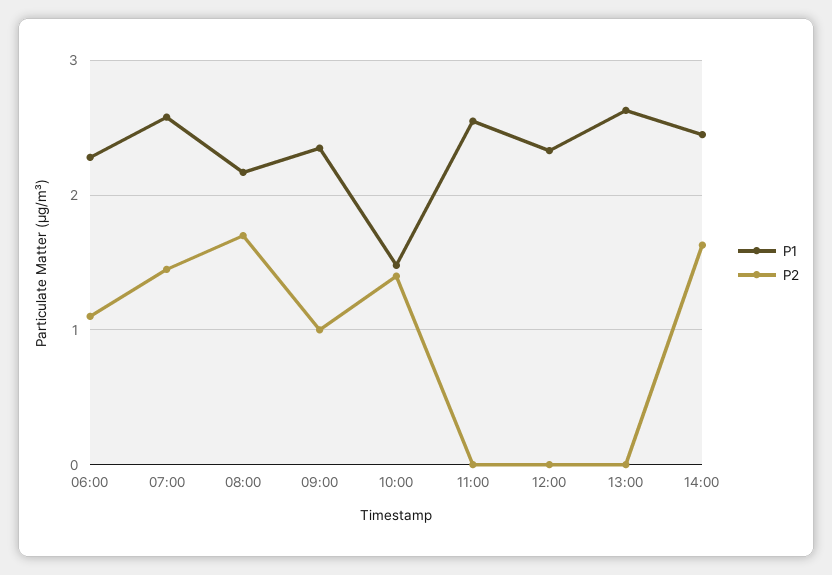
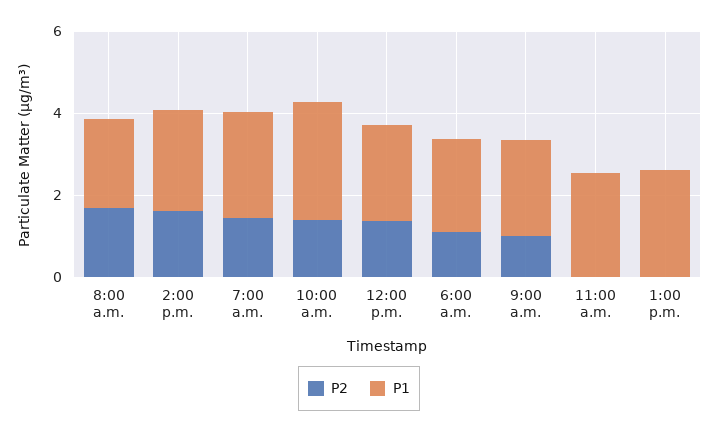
  {
    "P1": {
      "06:00": 2.3,
      "07:00": 2.6,
      "08:00": 2.2,
      "09:00": 2.4,
-     "10:00": 1.5,
+     "10:00": 3,
      "11:00": 2.6,
      "12:00": 2.3,
      "13:00": 2.6,
      "14:00": 2.5
    },
    "P2": {
      "06:00": 1.1,
      "07:00": 1.5,
      "08:00": 1.7,
      "09:00": 1,
      "10:00": 1.4,
      "11:00": 0,
-     "12:00": 0,
+     "12:00": 1.5,
      "13:00": 0,
      "14:00": 1.6
    }
  }

